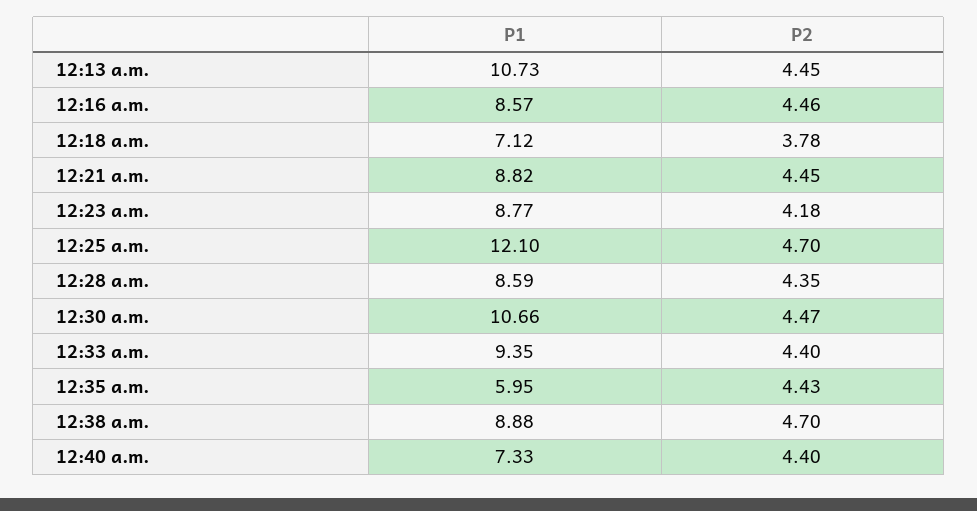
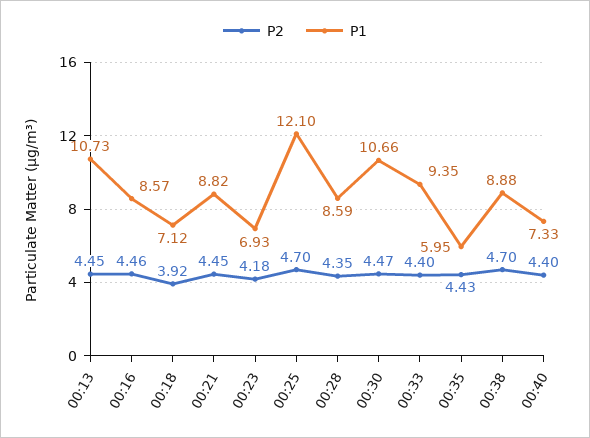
  {
    "P1": {
      "12:13 a.m.": 10.73,
      "12:16 a.m.": 8.57,
      "12:18 a.m.": 7.12,
      "12:21 a.m.": 8.82,
-     "12:23 a.m.": 8.77,
+     "12:23 a.m.": 6.93,
      "12:25 a.m.": 12.1,
      "12:28 a.m.": 8.59,
      "12:30 a.m.": 10.66,
      "12:33 a.m.": 9.35,
      "12:35 a.m.": 5.95,
      "12:38 a.m.": 8.88,
      "12:40 a.m.": 7.33
    },
    "P2": {
      "12:13 a.m.": 4.45,
      "12:16 a.m.": 4.46,
-     "12:18 a.m.": 3.78,
+     "12:18 a.m.": 3.92,
      "12:21 a.m.": 4.45,
      "12:23 a.m.": 4.18,
      "12:25 a.m.": 4.7,
      "12:28 a.m.": 4.35,
      "12:30 a.m.": 4.47,
      "12:33 a.m.": 4.4,
      "12:35 a.m.": 4.43,
      "12:38 a.m.": 4.7,
      "12:40 a.m.": 4.4
    }
  }

